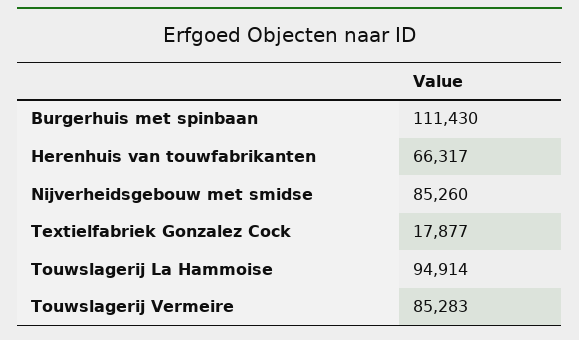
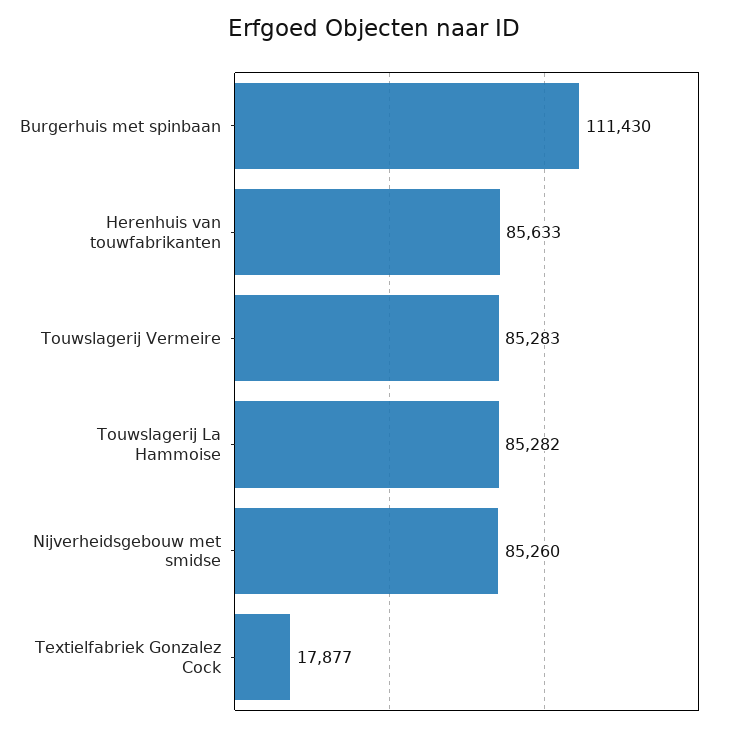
  {
    "Burgerhuis met spinbaan": 111430,
-   "Herenhuis van touwfabrikanten": 66317,
+   "Herenhuis van touwfabrikanten": 85633,
    "Nijverheidsgebouw met smidse": 85260,
    "Textielfabriek Gonzalez Cock": 17877,
-   "Touwslagerij La Hammoise": 94914,
+   "Touwslagerij La Hammoise": 85282,
    "Touwslagerij Vermeire": 85283
  }

